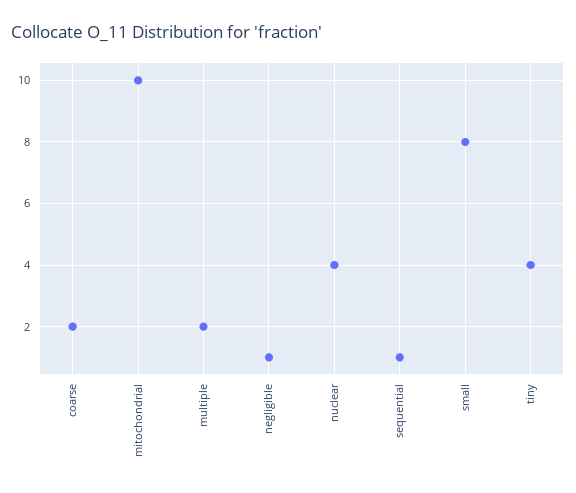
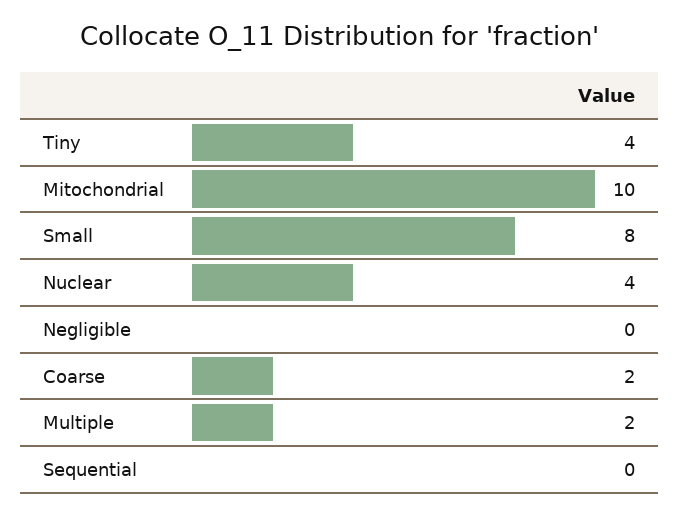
  {
    "coarse": 2,
    "mitochondrial": 10,
    "multiple": 2,
-   "negligible": 1,
+   "negligible": 0,
    "nuclear": 4,
-   "sequential": 1,
+   "sequential": 0,
    "small": 8,
    "tiny": 4
  }

